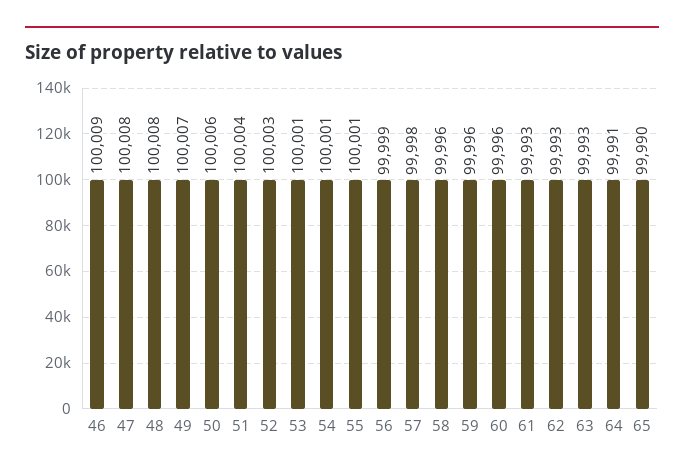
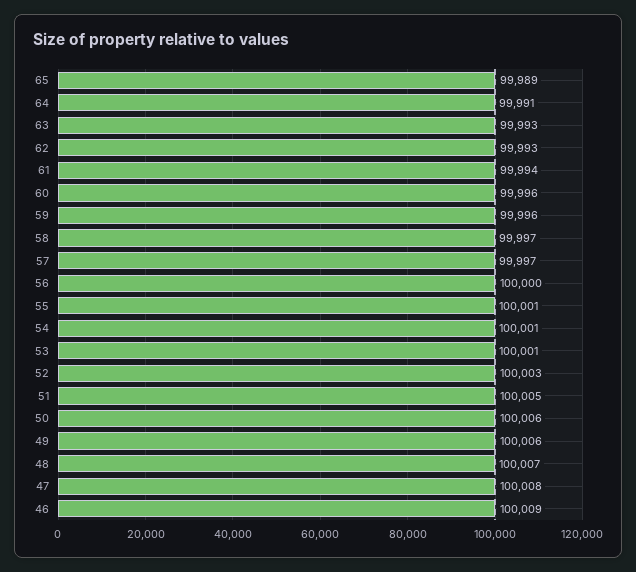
  {
    "46": 100009,
    "47": 100008,
-   "48": 100008,
+   "48": 100007,
-   "49": 100007,
+   "49": 100006,
    "50": 100006,
-   "51": 100004,
+   "51": 100005,
    "52": 100003,
    "53": 100001,
    "54": 100001,
    "55": 100001,
-   "56": 99999,
+   "56": 100000,
-   "57": 99998,
+   "57": 99997,
-   "58": 99996,
+   "58": 99997,
    "59": 99996,
    "60": 99996,
-   "61": 99993,
+   "61": 99994,
    "62": 99993,
    "63": 99993,
    "64": 99991,
-   "65": 99990
+   "65": 99989
  }

